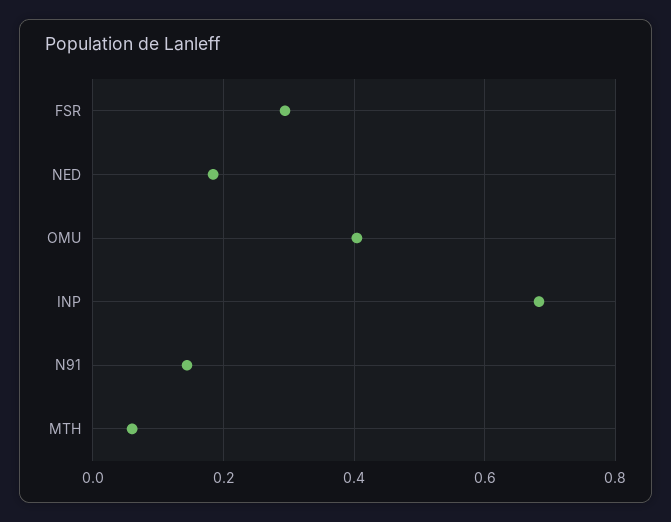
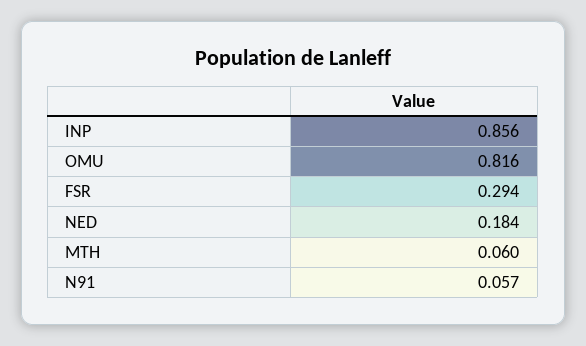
  {
    "FSR": 0.294,
    "NED": 0.184,
-   "OMU": 0.4,
+   "OMU": 0.816,
-   "INP": 0.68,
+   "INP": 0.856,
-   "N91": 0.14,
+   "N91": 0.057,
    "MTH": 0.06
  }

